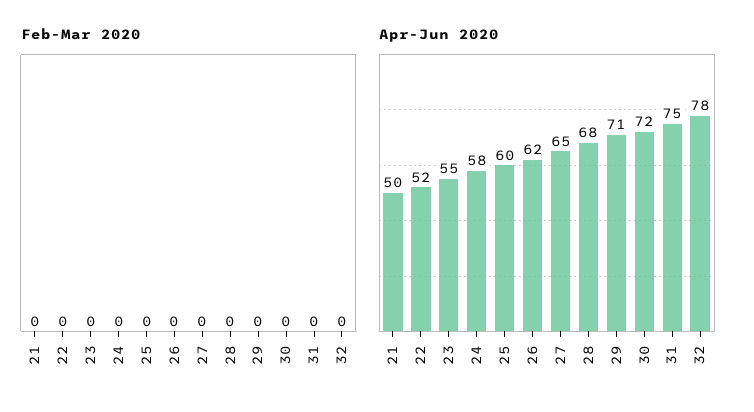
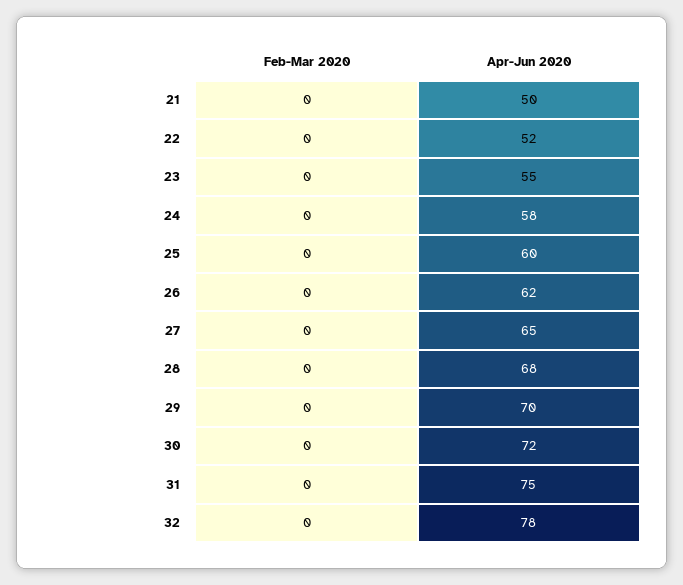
  {
    "Feb-Mar 2020": {
      "21": 0,
      "22": 0,
      "23": 0,
      "24": 0,
      "25": 0,
      "26": 0,
      "27": 0,
      "28": 0,
      "29": 0,
      "30": 0,
      "31": 0,
      "32": 0
    },
    "Apr-Jun 2020": {
      "21": 50,
      "22": 52,
      "23": 55,
      "24": 58,
      "25": 60,
      "26": 62,
      "27": 65,
      "28": 68,
-     "29": 71,
+     "29": 70,
      "30": 72,
      "31": 75,
      "32": 78
    }
  }

